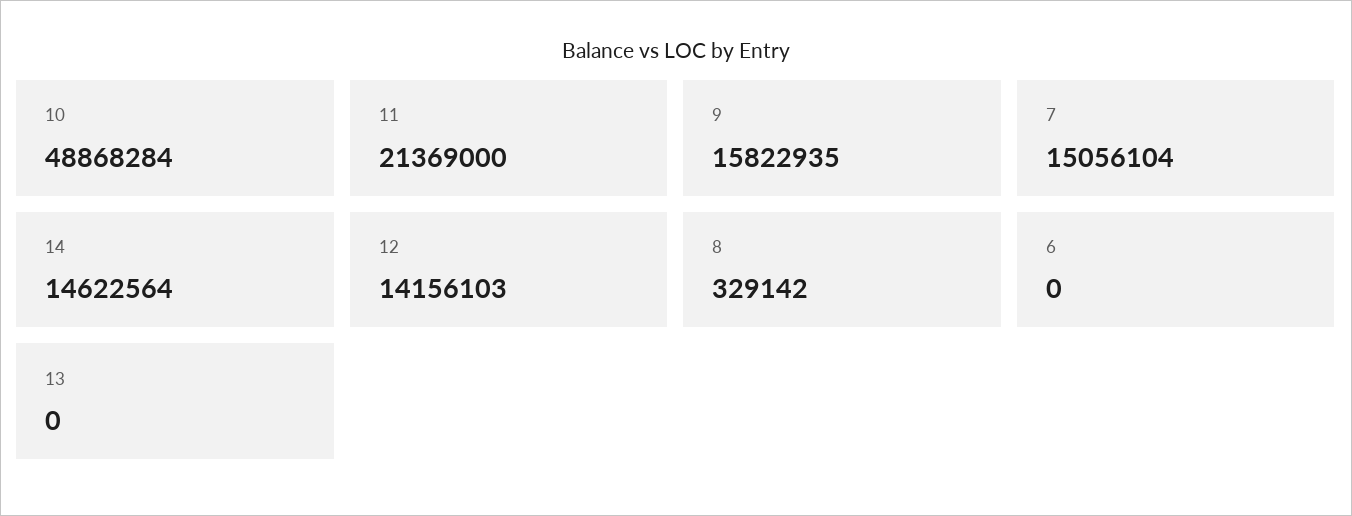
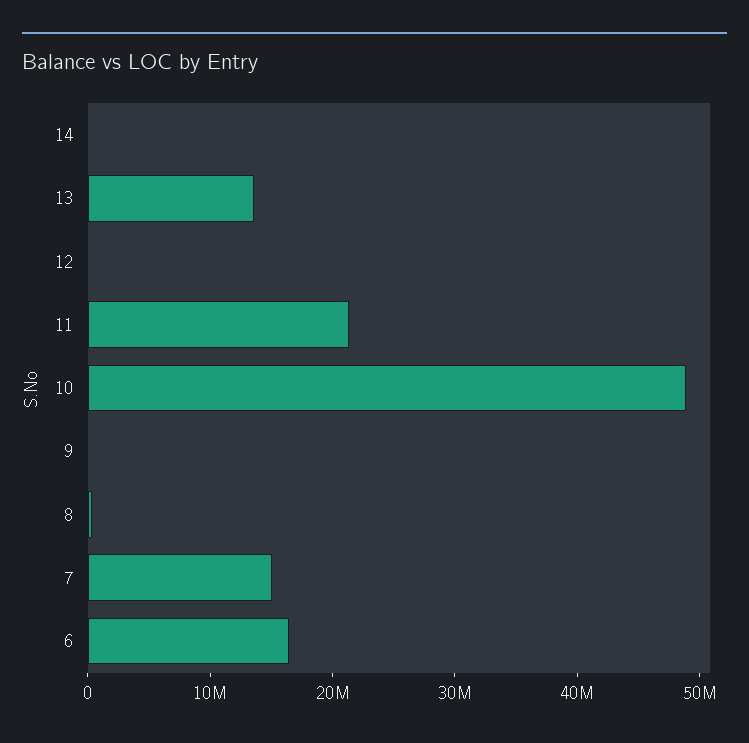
  {
    "10": 48868284,
    "11": 21369000,
-   "9": 15822935,
+   "9": 0,
    "7": 15056104,
-   "14": 14622564,
+   "14": 0,
-   "12": 14156103,
+   "12": 0,
    "8": 329142,
-   "6": 0,
+   "6": 16000000,
-   "13": 0
+   "13": 14000000
  }

